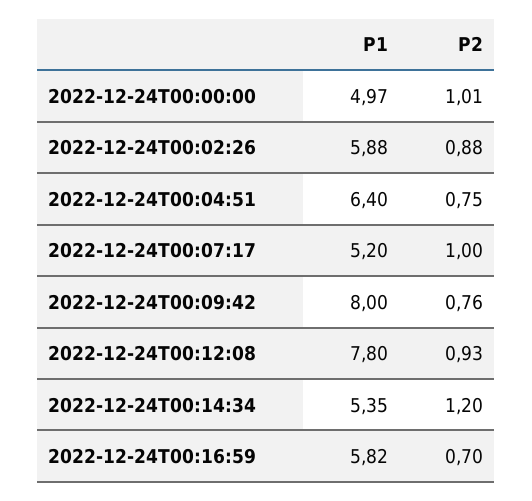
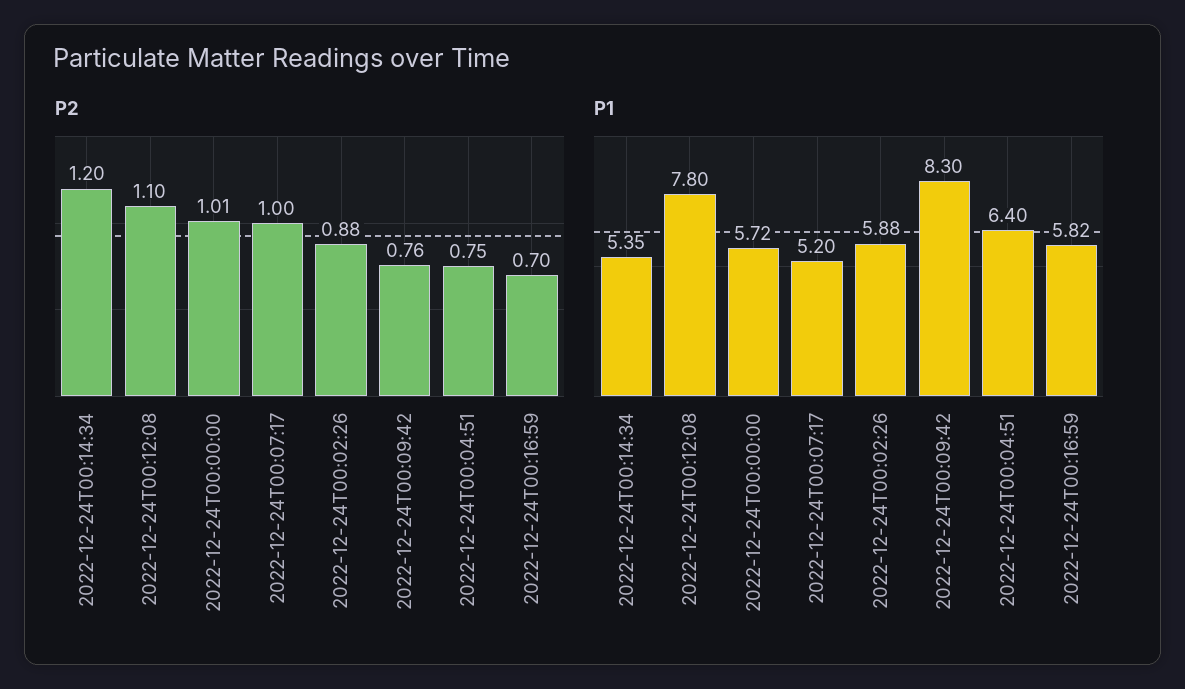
  {
    "P1": {
-     "2022-12-24T00:00:00": 4.97,
+     "2022-12-24T00:00:00": 5.72,
      "2022-12-24T00:02:26": 5.88,
      "2022-12-24T00:04:51": 6.4,
      "2022-12-24T00:07:17": 5.2,
-     "2022-12-24T00:09:42": 8,
+     "2022-12-24T00:09:42": 8.3,
      "2022-12-24T00:12:08": 7.8,
      "2022-12-24T00:14:34": 5.35,
      "2022-12-24T00:16:59": 5.82
    },
    "P2": {
      "2022-12-24T00:00:00": 1.01,
      "2022-12-24T00:02:26": 0.88,
      "2022-12-24T00:04:51": 0.75,
      "2022-12-24T00:07:17": 1,
      "2022-12-24T00:09:42": 0.76,
-     "2022-12-24T00:12:08": 0.93,
+     "2022-12-24T00:12:08": 1.1,
      "2022-12-24T00:14:34": 1.2,
      "2022-12-24T00:16:59": 0.7
    }
  }

